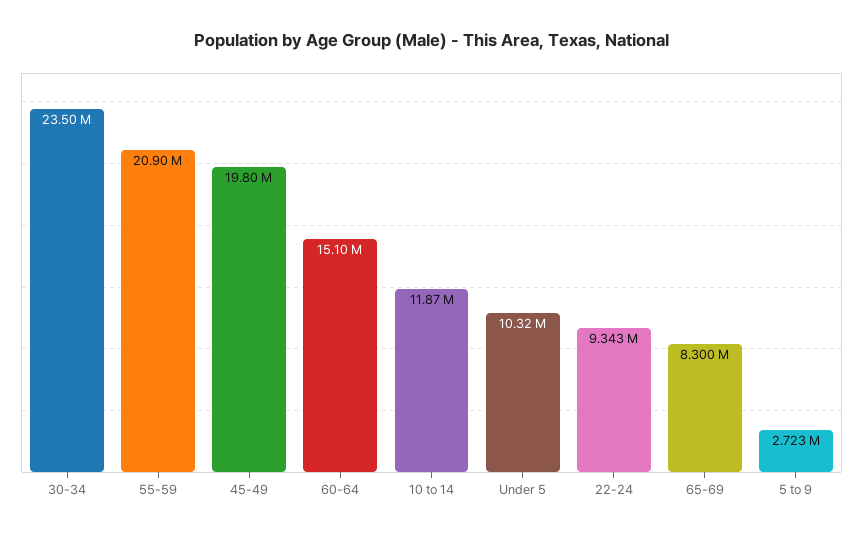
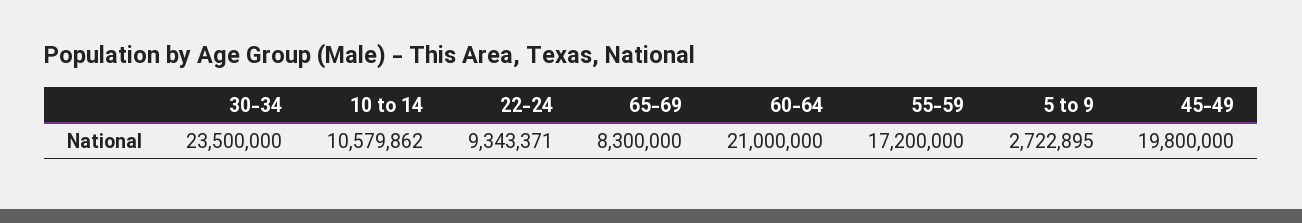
  {
    "30-34": 23500000,
-   "55-59": 20900000,
+   "55-59": 17200000,
    "45-49": 19800000,
-   "60-64": 15100000,
+   "60-64": 21000000,
-   "10 to 14": 11870000,
+   "10 to 14": 10579862,
-   "Under 5": 10320000,
    "22-24": 9343371,
    "65-69": 8300000,
    "5 to 9": 2722895
  }

